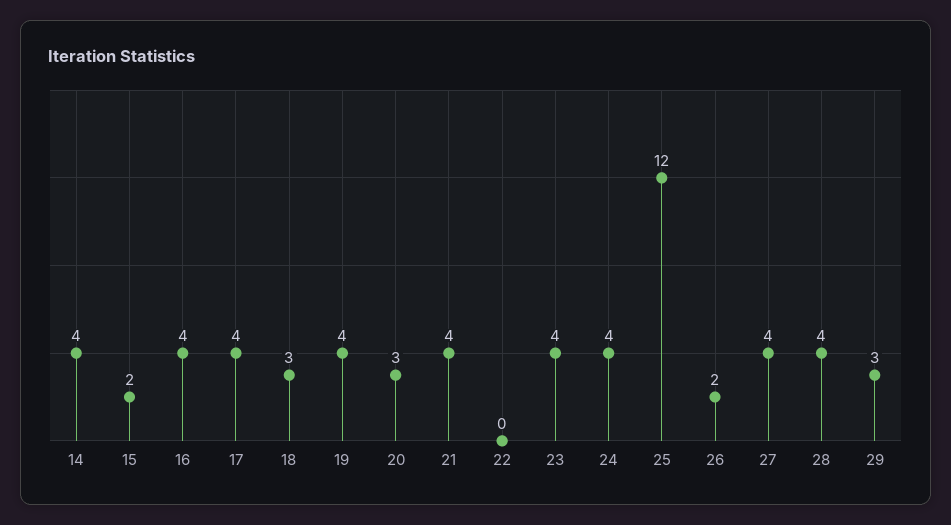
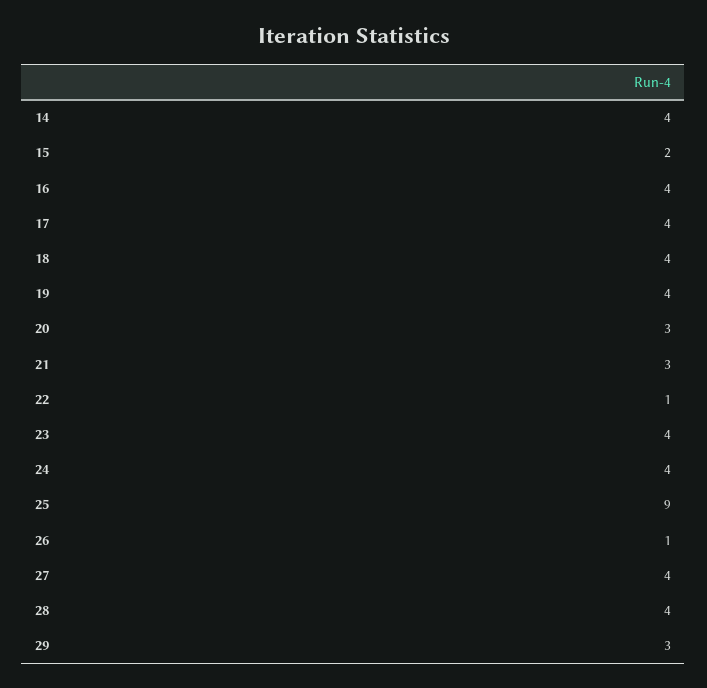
  {
    "14": 4,
    "15": 2,
    "16": 4,
    "17": 4,
-   "18": 3,
+   "18": 4,
    "19": 4,
    "20": 3,
-   "21": 4,
+   "21": 3,
-   "22": 0,
+   "22": 1,
    "23": 4,
    "24": 4,
-   "25": 12,
+   "25": 9,
-   "26": 2,
+   "26": 1,
    "27": 4,
    "28": 4,
    "29": 3
  }

